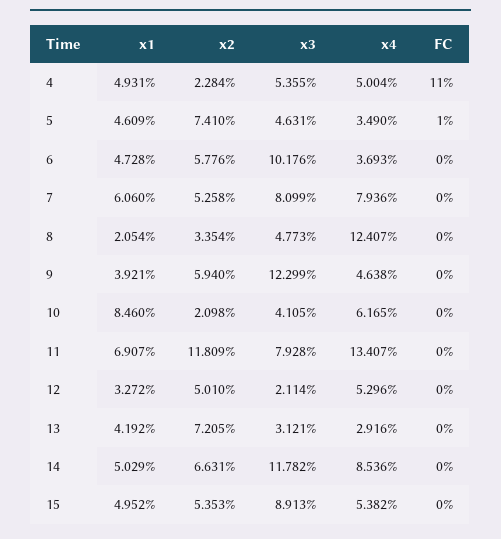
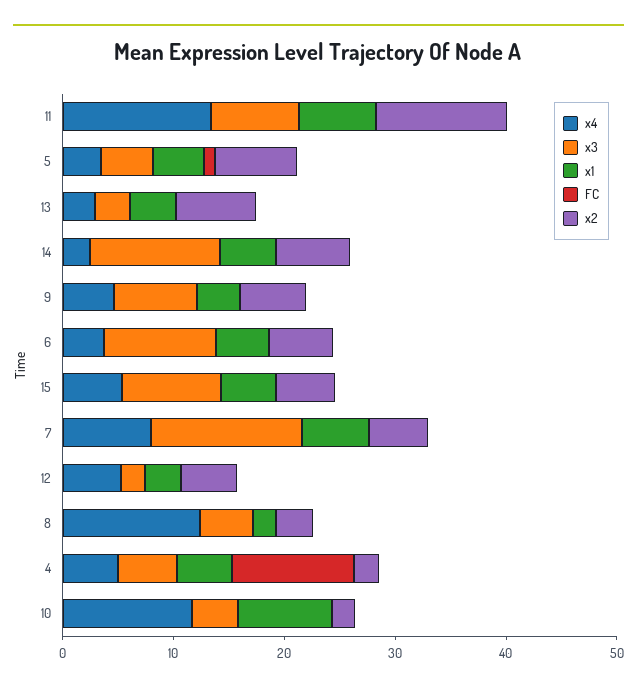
  {
    "x1": {
      "4": 4.931,
      "5": 4.609,
      "6": 4.728,
      "7": 6.06,
      "8": 2.054,
      "9": 3.921,
      "10": 8.46,
      "11": 6.907,
      "12": 3.272,
      "13": 4.192,
      "14": 5.029,
      "15": 4.952
    },
    "x2": {
      "4": 2.284,
      "5": 7.41,
      "6": 5.776,
      "7": 5.258,
      "8": 3.354,
      "9": 5.94,
      "10": 2.098,
      "11": 11.809,
      "12": 5.01,
      "13": 7.205,
      "14": 6.631,
      "15": 5.353
    },
    "x3": {
      "4": 5.355,
      "5": 4.631,
      "6": 10.176,
-     "7": 8.099,
+     "7": 14,
      "8": 4.773,
-     "9": 12.299,
+     "9": 8,
      "10": 4.105,
      "11": 7.928,
      "12": 2.114,
      "13": 3.121,
      "14": 11.782,
      "15": 8.913
    },
    "x4": {
      "4": 5.004,
      "5": 3.49,
      "6": 3.693,
      "7": 7.936,
      "8": 12.407,
      "9": 4.638,
-     "10": 6.165,
+     "10": 12,
      "11": 13.407,
      "12": 5.296,
      "13": 2.916,
-     "14": 8.536,
+     "14": 2,
      "15": 5.382
    },
    "FC": {
      "4": 11,
      "5": 1,
      "6": 0,
      "7": 0,
      "8": 0,
      "9": 0,
      "10": 0,
      "11": 0,
      "12": 0,
      "13": 0,
      "14": 0,
      "15": 0
    }
  }

